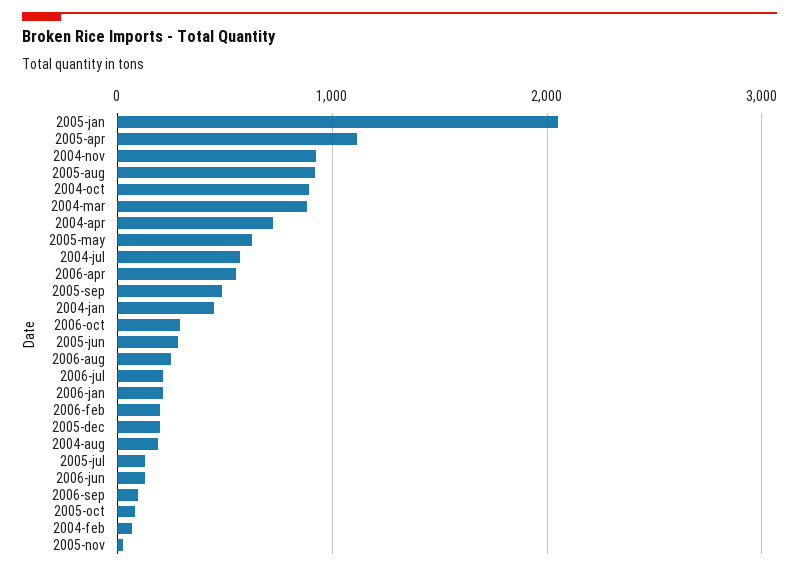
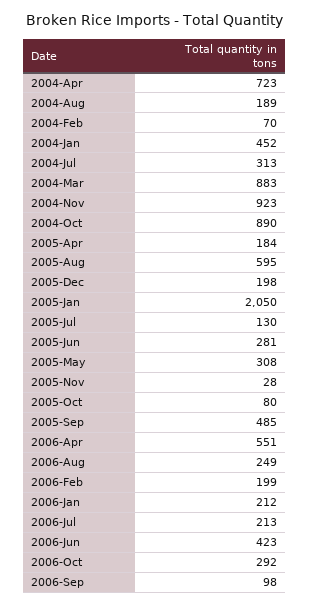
  {
    "2005-jan": 2050,
-   "2005-apr": 1100,
+   "2005-apr": 184,
    "2004-nov": 923,
-   "2005-aug": 900,
+   "2005-aug": 595,
    "2004-oct": 890,
    "2004-mar": 883,
    "2004-apr": 723,
-   "2005-may": 600,
+   "2005-may": 308,
-   "2004-jul": 600,
+   "2004-jul": 313,
    "2006-apr": 551,
    "2005-sep": 485,
    "2004-jan": 452,
    "2006-oct": 292,
    "2005-jun": 281,
    "2006-aug": 249,
    "2006-jul": 213,
    "2006-jan": 212,
    "2006-feb": 199,
    "2005-dec": 198,
    "2004-aug": 189,
    "2005-jul": 130,
-   "2006-jun": 100,
+   "2006-jun": 423,
    "2006-sep": 98,
    "2005-oct": 80,
    "2004-feb": 70,
    "2005-nov": 28
  }

